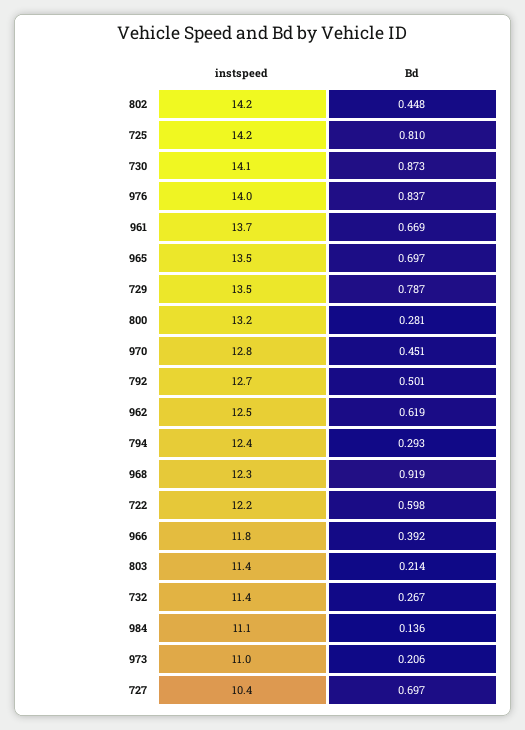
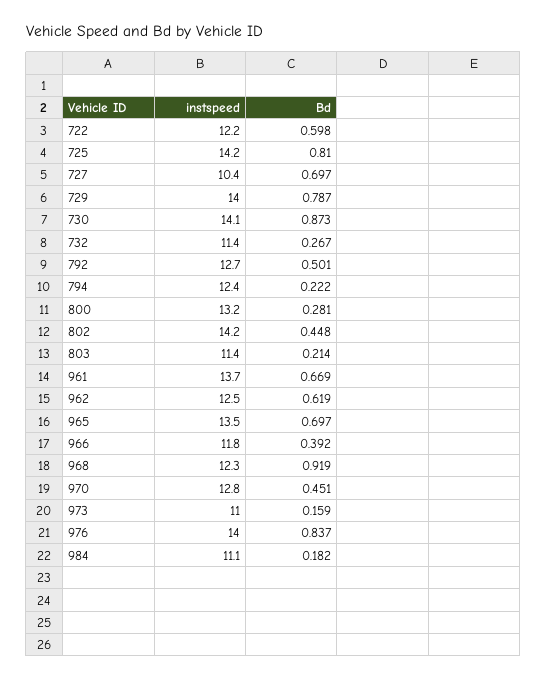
  {
    "instspeed": {
      "802": 14.2,
      "725": 14.2,
      "730": 14.1,
      "976": 14,
      "961": 13.7,
      "965": 13.5,
-     "729": 13.5,
+     "729": 14,
      "800": 13.2,
      "970": 12.8,
      "792": 12.7,
      "962": 12.5,
      "794": 12.4,
      "968": 12.3,
      "722": 12.2,
      "966": 11.8,
      "803": 11.4,
      "732": 11.4,
      "984": 11.1,
      "973": 11,
      "727": 10.4
    },
    "Bd": {
      "802": 0.448,
      "725": 0.81,
      "730": 0.873,
      "976": 0.837,
      "961": 0.669,
      "965": 0.697,
      "729": 0.787,
      "800": 0.281,
      "970": 0.451,
      "792": 0.501,
      "962": 0.619,
-     "794": 0.293,
+     "794": 0.222,
      "968": 0.919,
      "722": 0.598,
      "966": 0.392,
      "803": 0.214,
      "732": 0.267,
-     "984": 0.136,
+     "984": 0.182,
-     "973": 0.206,
+     "973": 0.159,
      "727": 0.697
    }
  }

